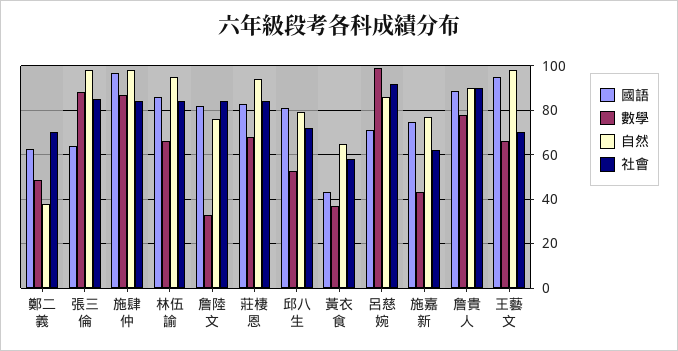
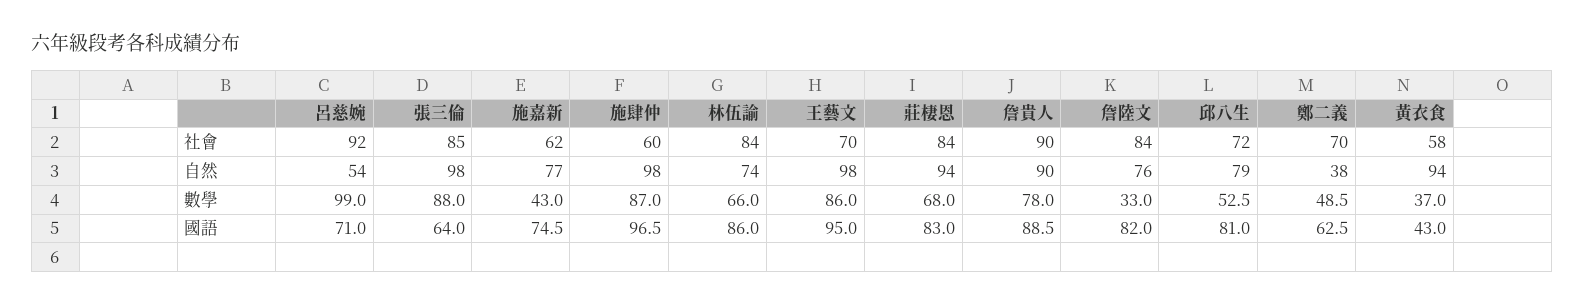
  {
    "國語": {
      "鄭二義": 62.5,
      "張三倫": 64,
      "施肆仲": 96.5,
      "林伍諭": 86,
      "詹陸文": 82,
      "莊棲恩": 83,
      "邱八生": 81,
      "黃衣食": 43,
      "呂慈婉": 71,
      "施嘉新": 74.5,
      "詹貴人": 88.5,
      "王藝文": 95
    },
    "數學": {
      "鄭二義": 48.5,
      "張三倫": 88,
      "施肆仲": 87,
      "林伍諭": 66,
      "詹陸文": 33,
      "莊棲恩": 68,
      "邱八生": 52.5,
      "黃衣食": 37,
      "呂慈婉": 99,
      "施嘉新": 43,
      "詹貴人": 78,
-     "王藝文": 65
+     "王藝文": 86
    },
    "自然": {
      "鄭二義": 38,
      "張三倫": 98,
      "施肆仲": 98,
-     "林伍諭": 95,
+     "林伍諭": 74,
      "詹陸文": 76,
      "莊棲恩": 94,
      "邱八生": 79,
-     "黃衣食": 65,
+     "黃衣食": 94,
-     "呂慈婉": 85,
+     "呂慈婉": 54,
      "施嘉新": 77,
      "詹貴人": 90,
      "王藝文": 98
    },
    "社會": {
      "鄭二義": 70,
      "張三倫": 85,
-     "施肆仲": 85,
+     "施肆仲": 60,
      "林伍諭": 84,
      "詹陸文": 84,
      "莊棲恩": 84,
      "邱八生": 72,
      "黃衣食": 58,
      "呂慈婉": 92,
      "施嘉新": 62,
      "詹貴人": 90,
      "王藝文": 70
    }
  }

